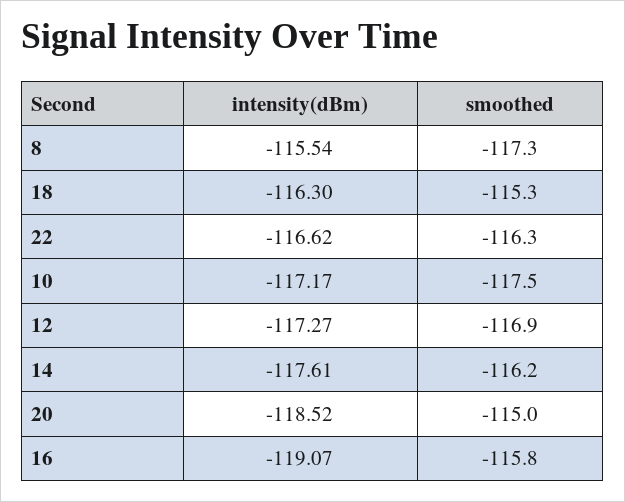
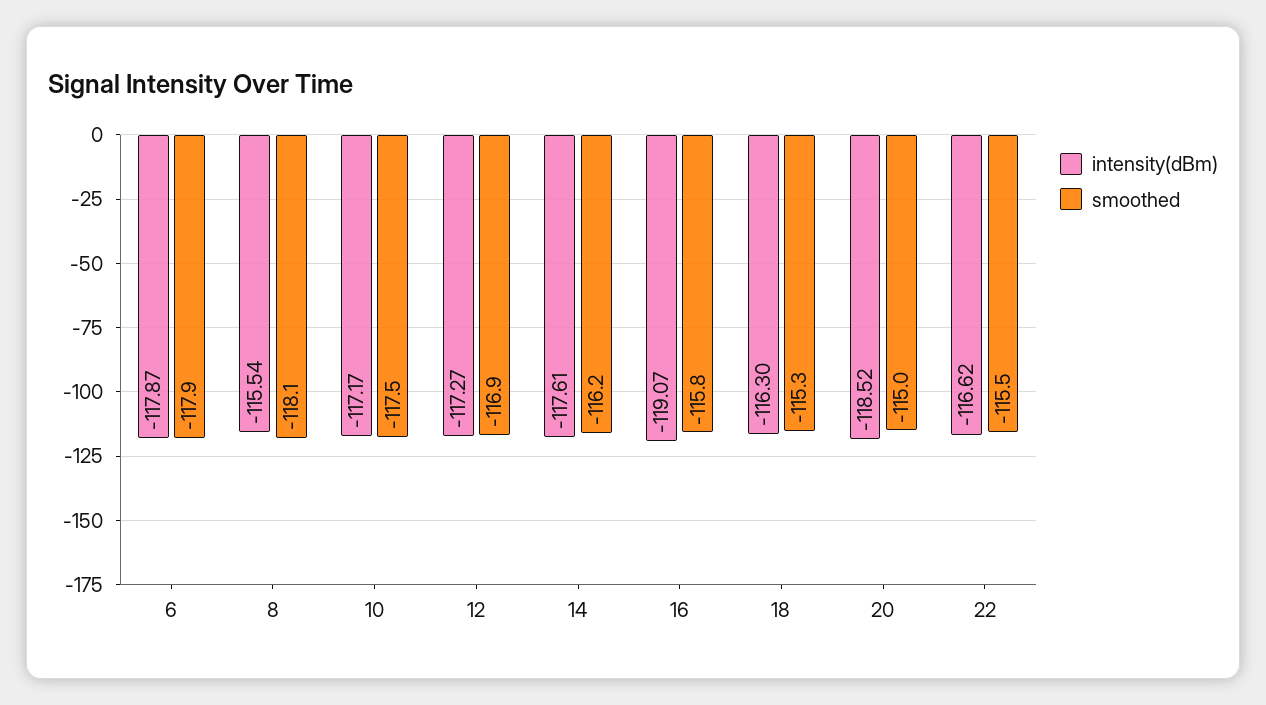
  {
    "intensity(dBm)": {
      "8": -115.54,
      "18": -116.3,
      "22": -116.62,
      "10": -117.17,
      "12": -117.27,
      "14": -117.61,
      "20": -118.52,
-     "16": -119.07
+     "16": -119.07,
+     "6": -117.87
    },
    "smoothed": {
-     "8": -117.3,
+     "8": -118.1,
      "18": -115.3,
-     "22": -116.3,
+     "22": -115.5,
      "10": -117.5,
      "12": -116.9,
      "14": -116.2,
      "20": -115,
-     "16": -115.8
+     "16": -115.8,
+     "6": -117.9
    }
  }

